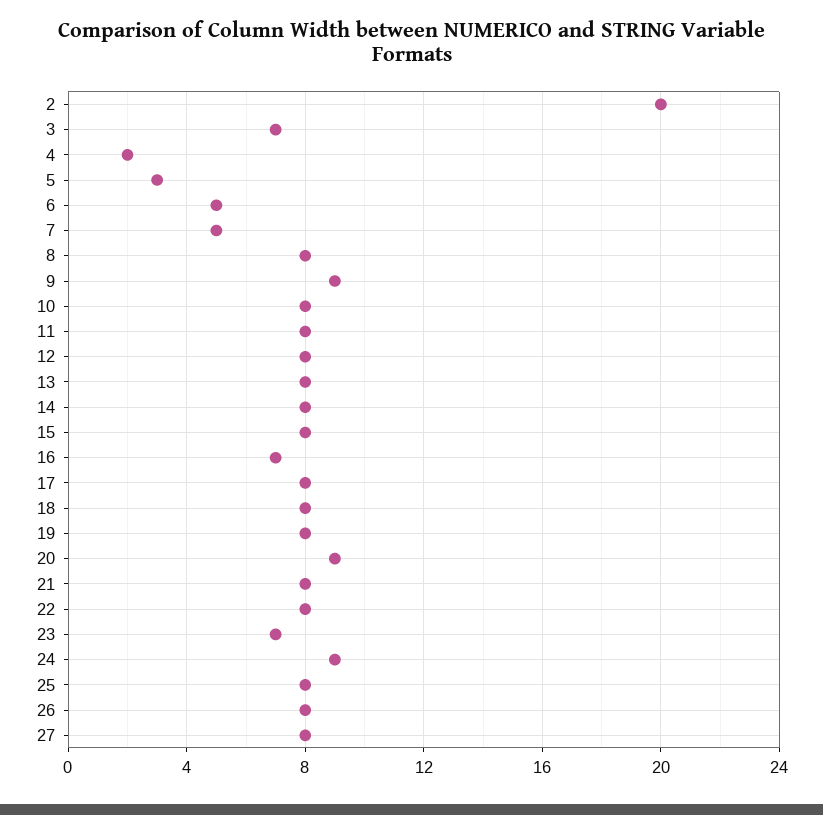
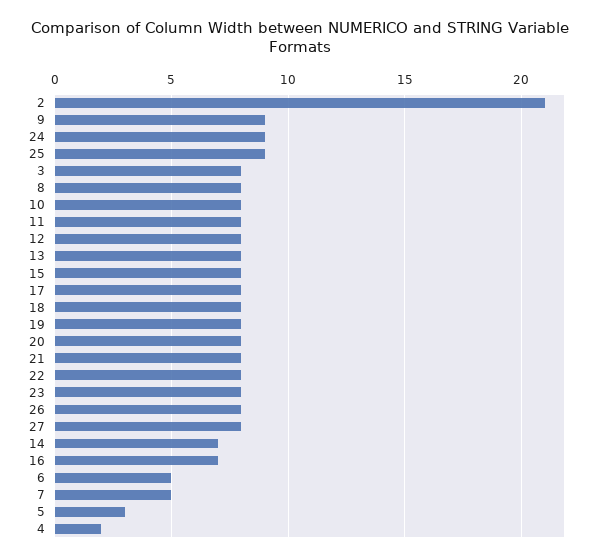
  {
-   "2": 20,
+   "2": 21,
-   "3": 7,
+   "3": 8,
    "4": 2,
    "5": 3,
    "6": 5,
    "7": 5,
    "8": 8,
    "9": 9,
    "10": 8,
    "11": 8,
    "12": 8,
    "13": 8,
-   "14": 8,
+   "14": 7,
    "15": 8,
    "16": 7,
    "17": 8,
    "18": 8,
    "19": 8,
-   "20": 9,
+   "20": 8,
    "21": 8,
    "22": 8,
-   "23": 7,
+   "23": 8,
    "24": 9,
-   "25": 8,
+   "25": 9,
    "26": 8,
    "27": 8
  }

